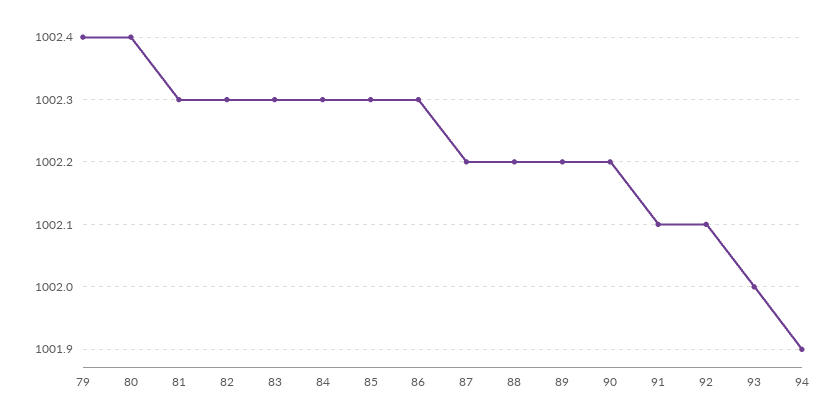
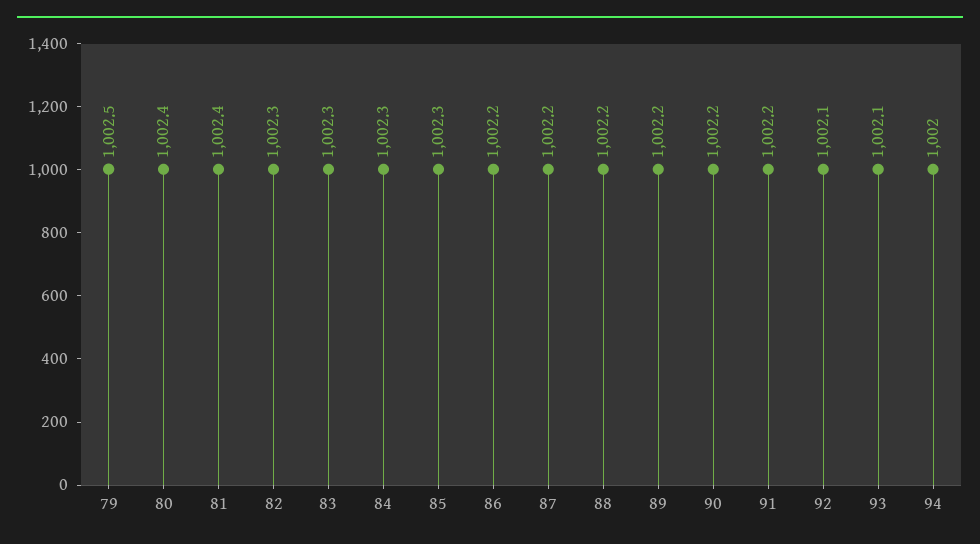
  {
-   "79": 1002.4,
+   "79": 1002.5,
    "80": 1002.4,
-   "81": 1002.3,
+   "81": 1002.4,
    "82": 1002.3,
    "83": 1002.3,
    "84": 1002.3,
    "85": 1002.3,
-   "86": 1002.3,
+   "86": 1002.2,
    "87": 1002.2,
    "88": 1002.2,
    "89": 1002.2,
    "90": 1002.2,
-   "91": 1002.1,
+   "91": 1002.2,
    "92": 1002.1,
-   "93": 1002,
+   "93": 1002.1,
-   "94": 1001.9
+   "94": 1002
  }

